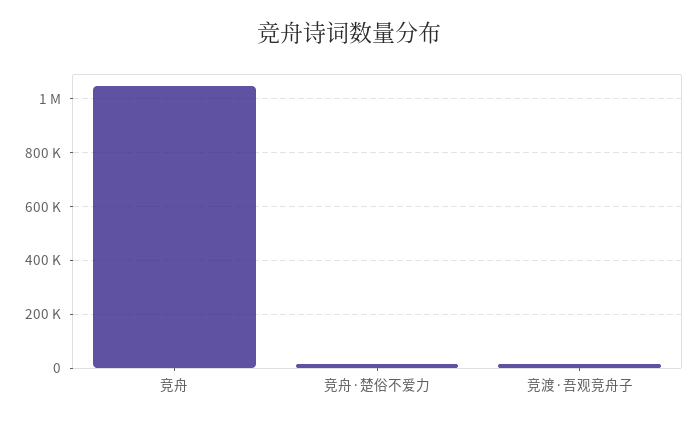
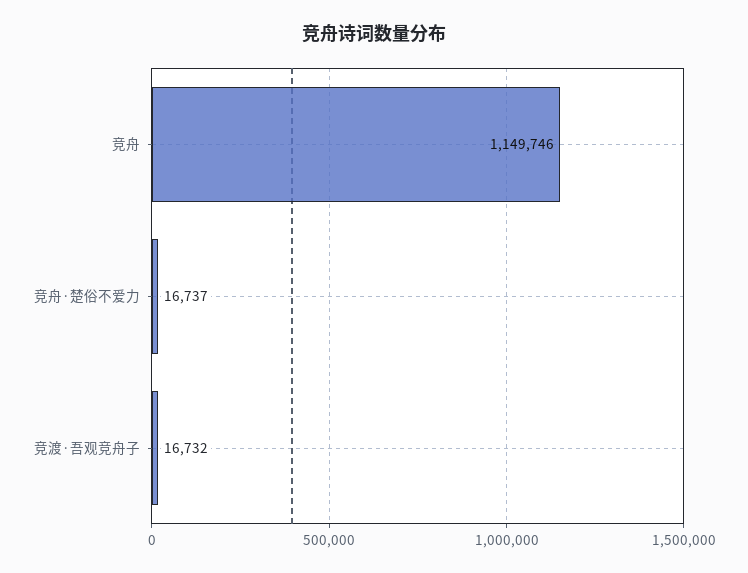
  {
-   "竞舟": 1050000,
+   "竞舟": 1149746,
    "竞舟·楚俗不爱力": 16737,
    "竞渡·吾观竞舟子": 16732
  }

